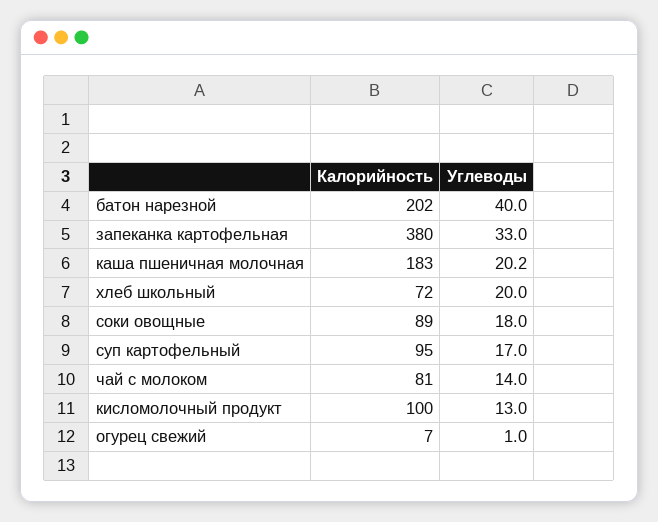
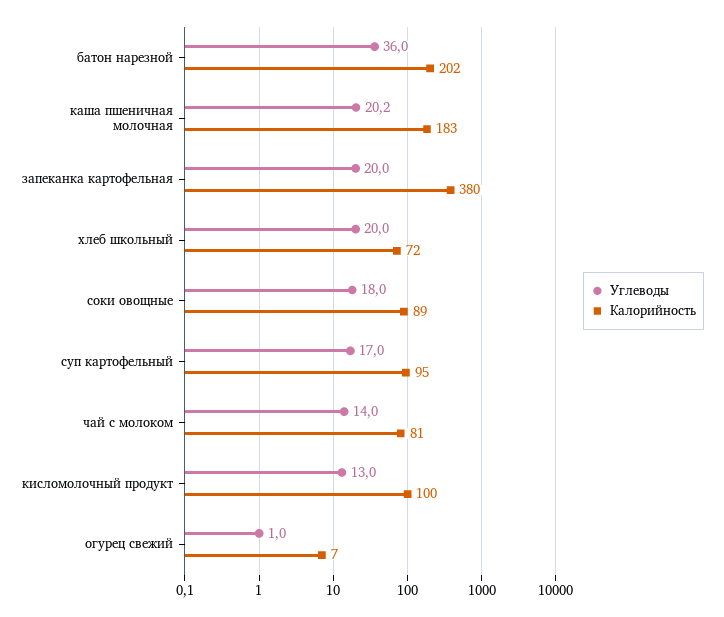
  {
    "Калорийность": {
      "батон нарезной": 202,
      "запеканка картофельная": 380,
      "каша пшеничная молочная": 183,
      "хлеб школьный": 72,
      "соки овощные": 89,
      "суп картофельный": 95,
      "чай с молоком": 81,
      "кисломолочный продукт": 100,
      "огурец свежий": 7
    },
    "Углеводы": {
-     "батон нарезной": 40,
+     "батон нарезной": 36,
-     "запеканка картофельная": 33,
+     "запеканка картофельная": 20,
      "каша пшеничная молочная": 20.2,
      "хлеб школьный": 20,
      "соки овощные": 18,
      "суп картофельный": 17,
      "чай с молоком": 14,
      "кисломолочный продукт": 13,
      "огурец свежий": 1
    }
  }

